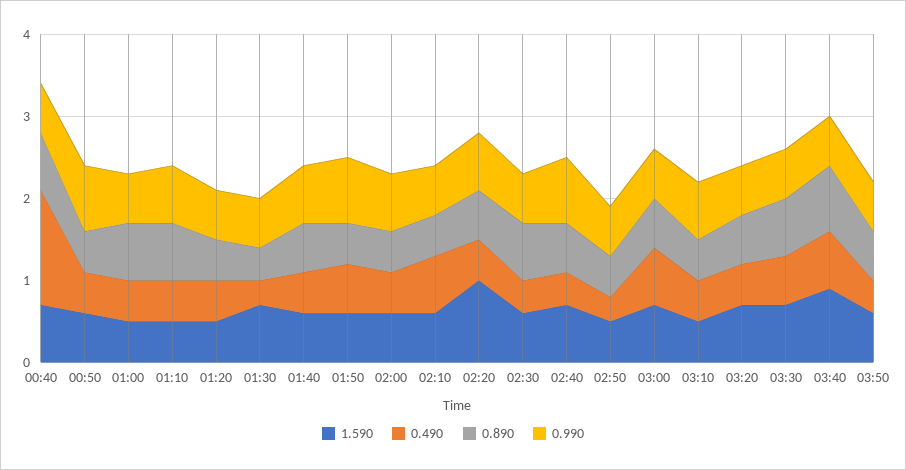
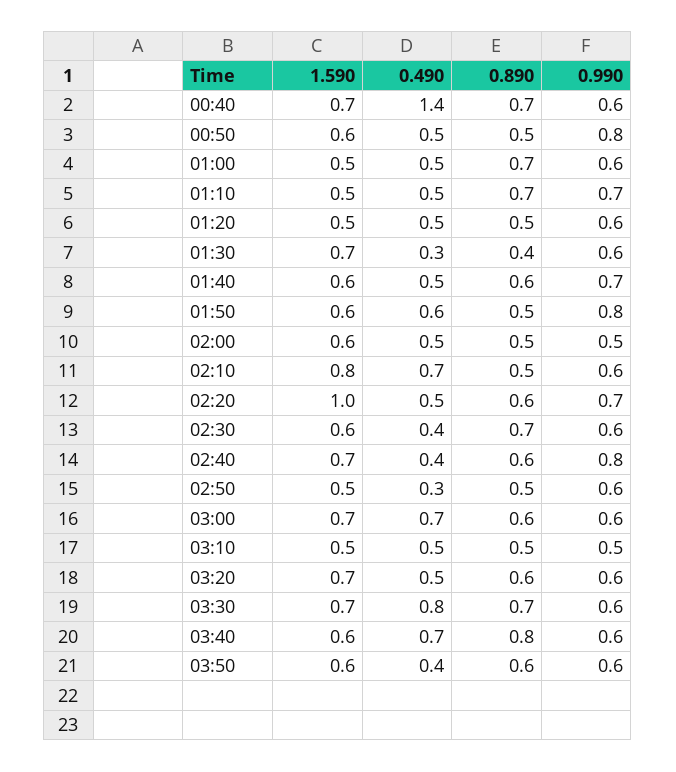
  {
    "1.590": {
      "00:40": 0.7,
      "00:50": 0.6,
      "01:00": 0.5,
      "01:10": 0.5,
      "01:20": 0.5,
      "01:30": 0.7,
      "01:40": 0.6,
      "01:50": 0.6,
      "02:00": 0.6,
-     "02:10": 0.6,
+     "02:10": 0.8,
      "02:20": 1,
      "02:30": 0.6,
      "02:40": 0.7,
      "02:50": 0.5,
      "03:00": 0.7,
      "03:10": 0.5,
      "03:20": 0.7,
      "03:30": 0.7,
-     "03:40": 0.9,
+     "03:40": 0.6,
      "03:50": 0.6
    },
    "0.490": {
      "00:40": 1.4,
      "00:50": 0.5,
      "01:00": 0.5,
      "01:10": 0.5,
      "01:20": 0.5,
      "01:30": 0.3,
      "01:40": 0.5,
      "01:50": 0.6,
      "02:00": 0.5,
      "02:10": 0.7,
      "02:20": 0.5,
      "02:30": 0.4,
      "02:40": 0.4,
      "02:50": 0.3,
      "03:00": 0.7,
      "03:10": 0.5,
      "03:20": 0.5,
-     "03:30": 0.6,
+     "03:30": 0.8,
      "03:40": 0.7,
      "03:50": 0.4
    },
    "0.890": {
      "00:40": 0.7,
      "00:50": 0.5,
      "01:00": 0.7,
      "01:10": 0.7,
      "01:20": 0.5,
      "01:30": 0.4,
      "01:40": 0.6,
      "01:50": 0.5,
      "02:00": 0.5,
      "02:10": 0.5,
      "02:20": 0.6,
      "02:30": 0.7,
      "02:40": 0.6,
      "02:50": 0.5,
      "03:00": 0.6,
      "03:10": 0.5,
      "03:20": 0.6,
      "03:30": 0.7,
      "03:40": 0.8,
      "03:50": 0.6
    },
    "0.990": {
      "00:40": 0.6,
      "00:50": 0.8,
      "01:00": 0.6,
      "01:10": 0.7,
      "01:20": 0.6,
      "01:30": 0.6,
      "01:40": 0.7,
      "01:50": 0.8,
-     "02:00": 0.7,
+     "02:00": 0.5,
      "02:10": 0.6,
      "02:20": 0.7,
      "02:30": 0.6,
      "02:40": 0.8,
      "02:50": 0.6,
      "03:00": 0.6,
-     "03:10": 0.7,
+     "03:10": 0.5,
      "03:20": 0.6,
      "03:30": 0.6,
      "03:40": 0.6,
      "03:50": 0.6
    }
  }

